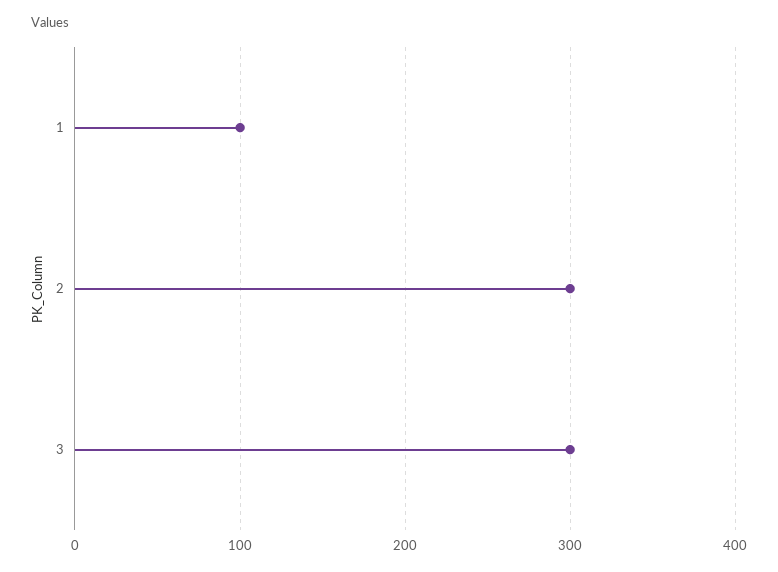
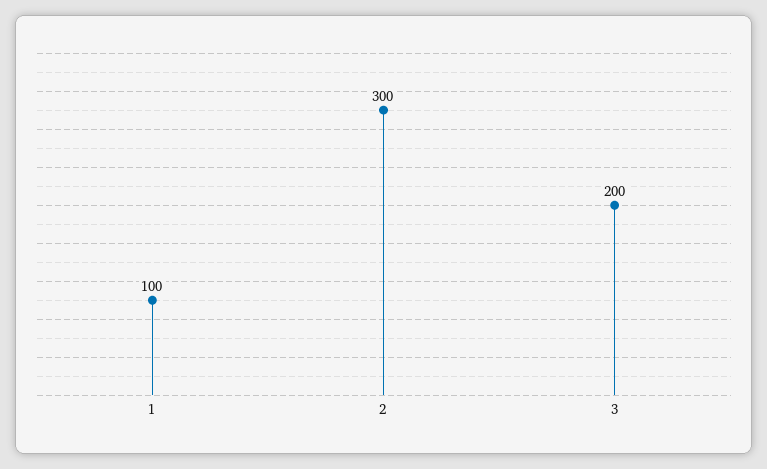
  {
    "1": 100,
    "2": 300,
-   "3": 300
+   "3": 200
  }

